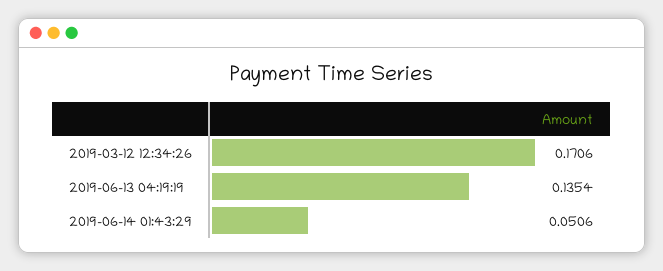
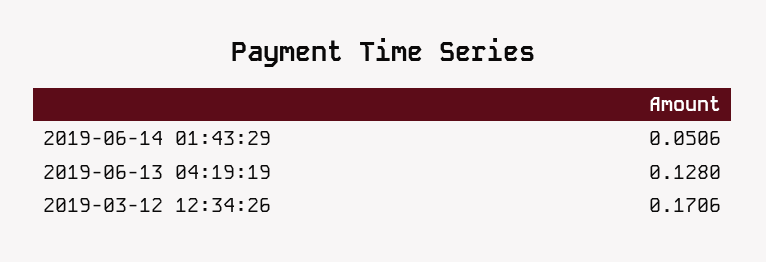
  {
    "2019-03-12 12:34:26": 0.1706,
-   "2019-06-13 04:19:19": 0.1354,
+   "2019-06-13 04:19:19": 0.128,
    "2019-06-14 01:43:29": 0.0506
  }

